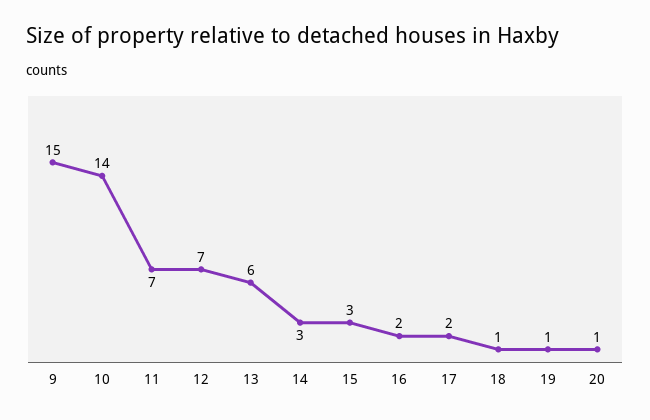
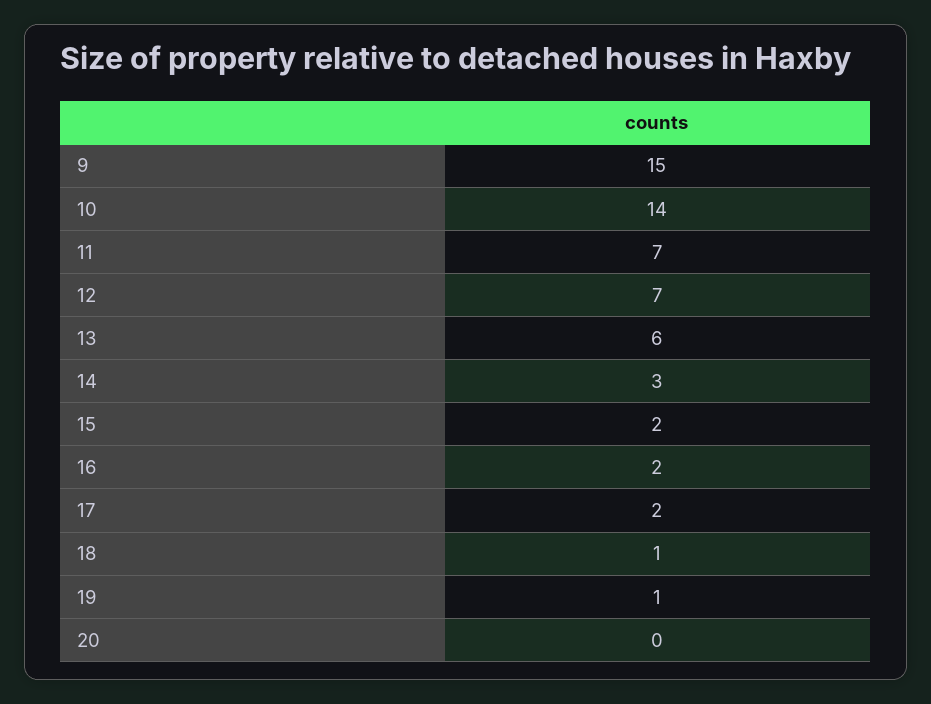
  {
    "9": 15,
    "10": 14,
    "11": 7,
    "12": 7,
    "13": 6,
    "14": 3,
-   "15": 3,
+   "15": 2,
    "16": 2,
    "17": 2,
    "18": 1,
    "19": 1,
-   "20": 1
+   "20": 0
  }

